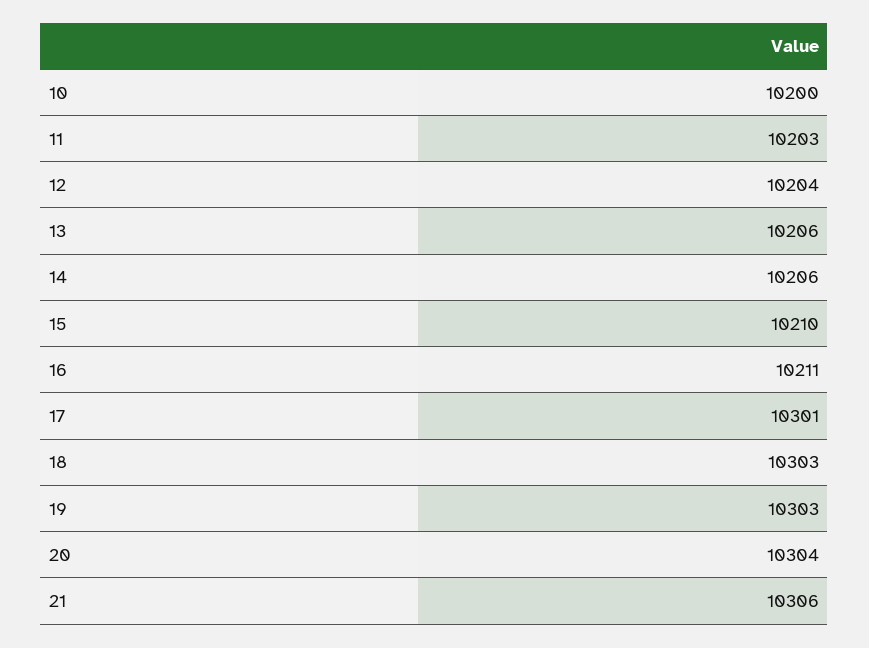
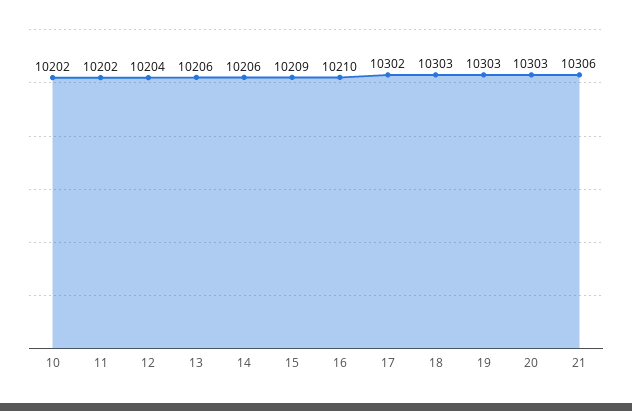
  {
-   "10": 10200,
+   "10": 10202,
-   "11": 10203,
+   "11": 10202,
    "12": 10204,
    "13": 10206,
    "14": 10206,
-   "15": 10210,
+   "15": 10209,
-   "16": 10211,
+   "16": 10210,
-   "17": 10301,
+   "17": 10302,
    "18": 10303,
    "19": 10303,
-   "20": 10304,
+   "20": 10303,
    "21": 10306
  }

